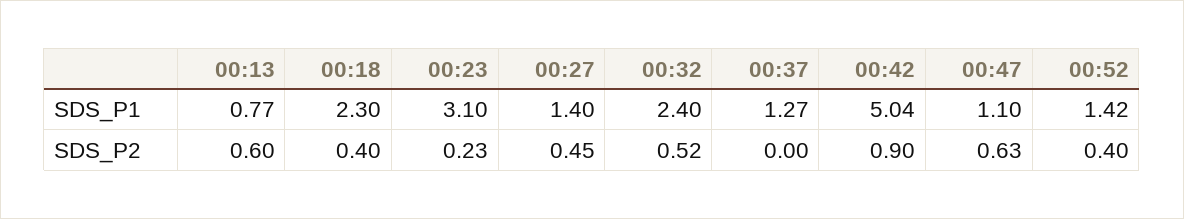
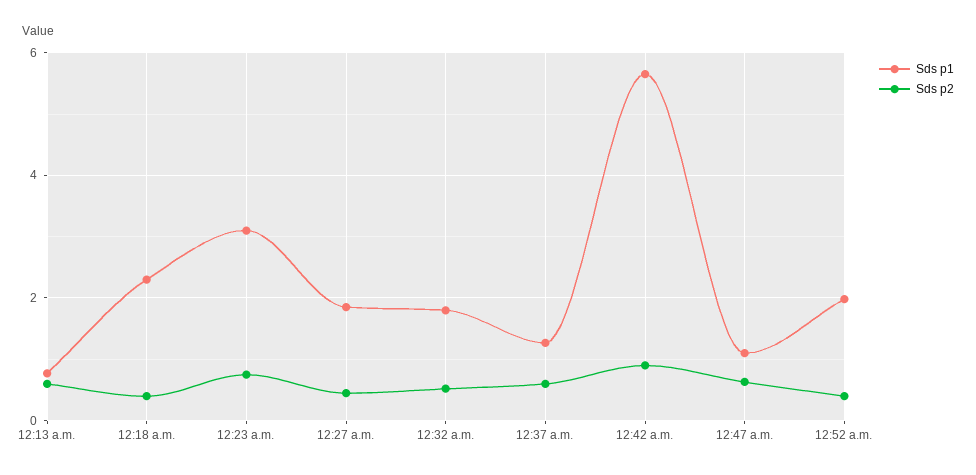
  {
    "SDS_P1": {
      "00:13": 0.77,
      "00:18": 2.3,
      "00:23": 3.1,
-     "00:27": 1.4,
+     "00:27": 1.8,
-     "00:32": 2.4,
+     "00:32": 1.8,
      "00:37": 1.27,
-     "00:42": 5.04,
+     "00:42": 5.6,
      "00:47": 1.1,
-     "00:52": 1.42
+     "00:52": 2
    },
    "SDS_P2": {
      "00:13": 0.6,
      "00:18": 0.4,
-     "00:23": 0.23,
+     "00:23": 0.8,
      "00:27": 0.45,
      "00:32": 0.52,
-     "00:37": 0,
+     "00:37": 0.6,
      "00:42": 0.9,
      "00:47": 0.63,
      "00:52": 0.4
    }
  }

